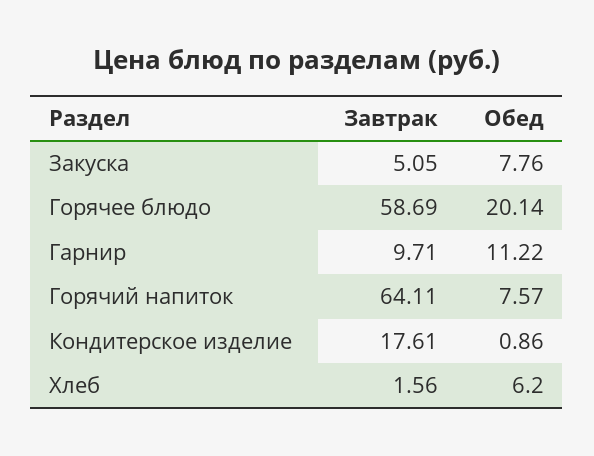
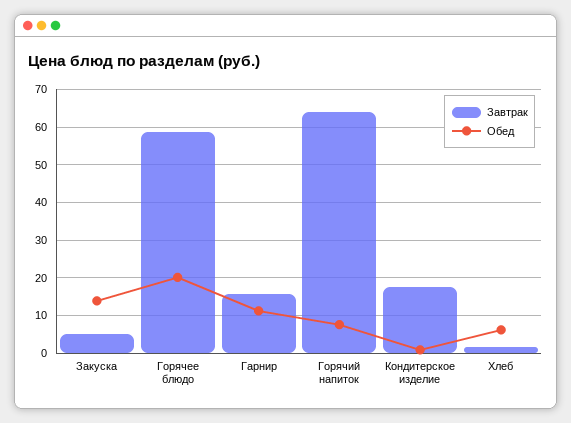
  {
    "Завтрак": {
      "Закуска": 5.05,
      "Горячее блюдо": 58.69,
-     "Гарнир": 9.71,
+     "Гарнир": 16,
      "Горячий напиток": 64.11,
      "Кондитерское изделие": 17.61,
      "Хлеб": 1.56
    },
    "Обед": {
-     "Закуска": 7.76,
+     "Закуска": 14,
      "Горячее блюдо": 20.14,
      "Гарнир": 11.22,
      "Горячий напиток": 7.57,
      "Кондитерское изделие": 0.86,
      "Хлеб": 6.2
    }
  }

